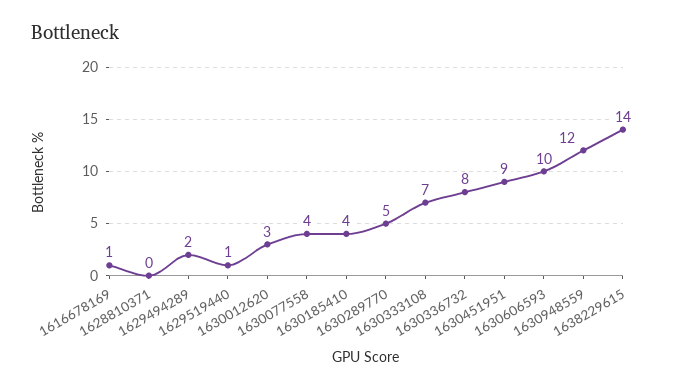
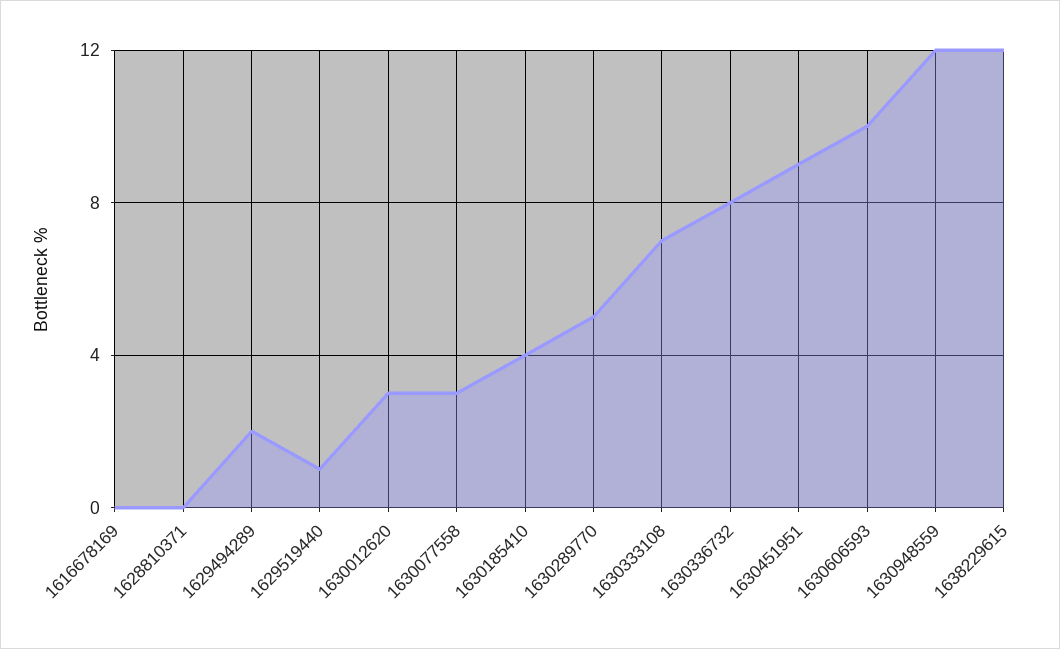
  {
-   "1616678169": 1,
+   "1616678169": 0,
    "1628810371": 0,
    "1629494289": 2,
    "1629519440": 1,
    "1630012620": 3,
-   "1630077558": 4,
+   "1630077558": 3,
    "1630185410": 4,
    "1630289770": 5,
    "1630333108": 7,
    "1630336732": 8,
    "1630451951": 9,
    "1630606593": 10,
    "1630948559": 12,
-   "1638229615": 14
+   "1638229615": 12
  }

